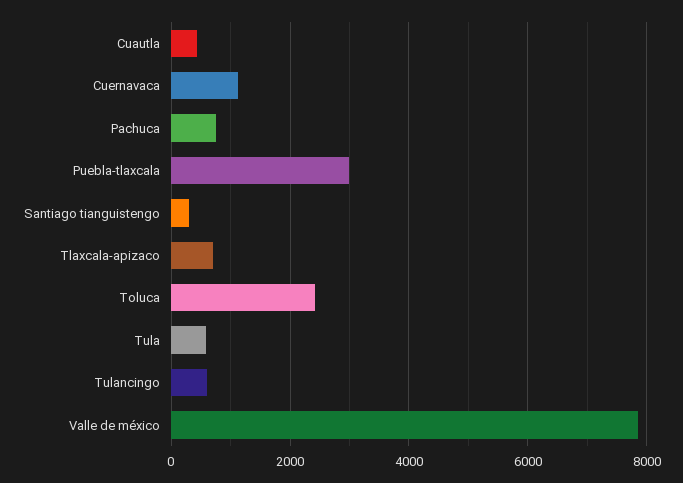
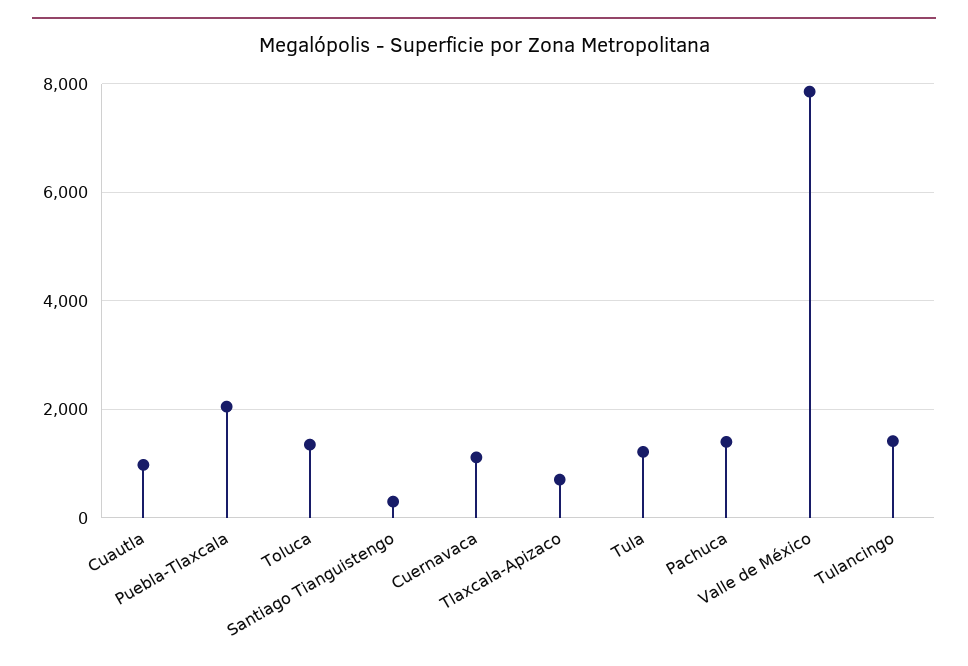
  {
-   "Cuautla": 400,
+   "Cuautla": 1000,
    "Cuernavaca": 1200,
-   "Pachuca": 800,
+   "Pachuca": 1400,
-   "Puebla-tlaxcala": 3000,
+   "Puebla-tlaxcala": 2000,
    "Santiago tianguistengo": 400,
    "Tlaxcala-apizaco": 800,
-   "Toluca": 2400,
+   "Toluca": 1400,
-   "Tula": 600,
+   "Tula": 1200,
-   "Tulancingo": 600,
+   "Tulancingo": 1400,
    "Valle de méxico": 7800
  }

